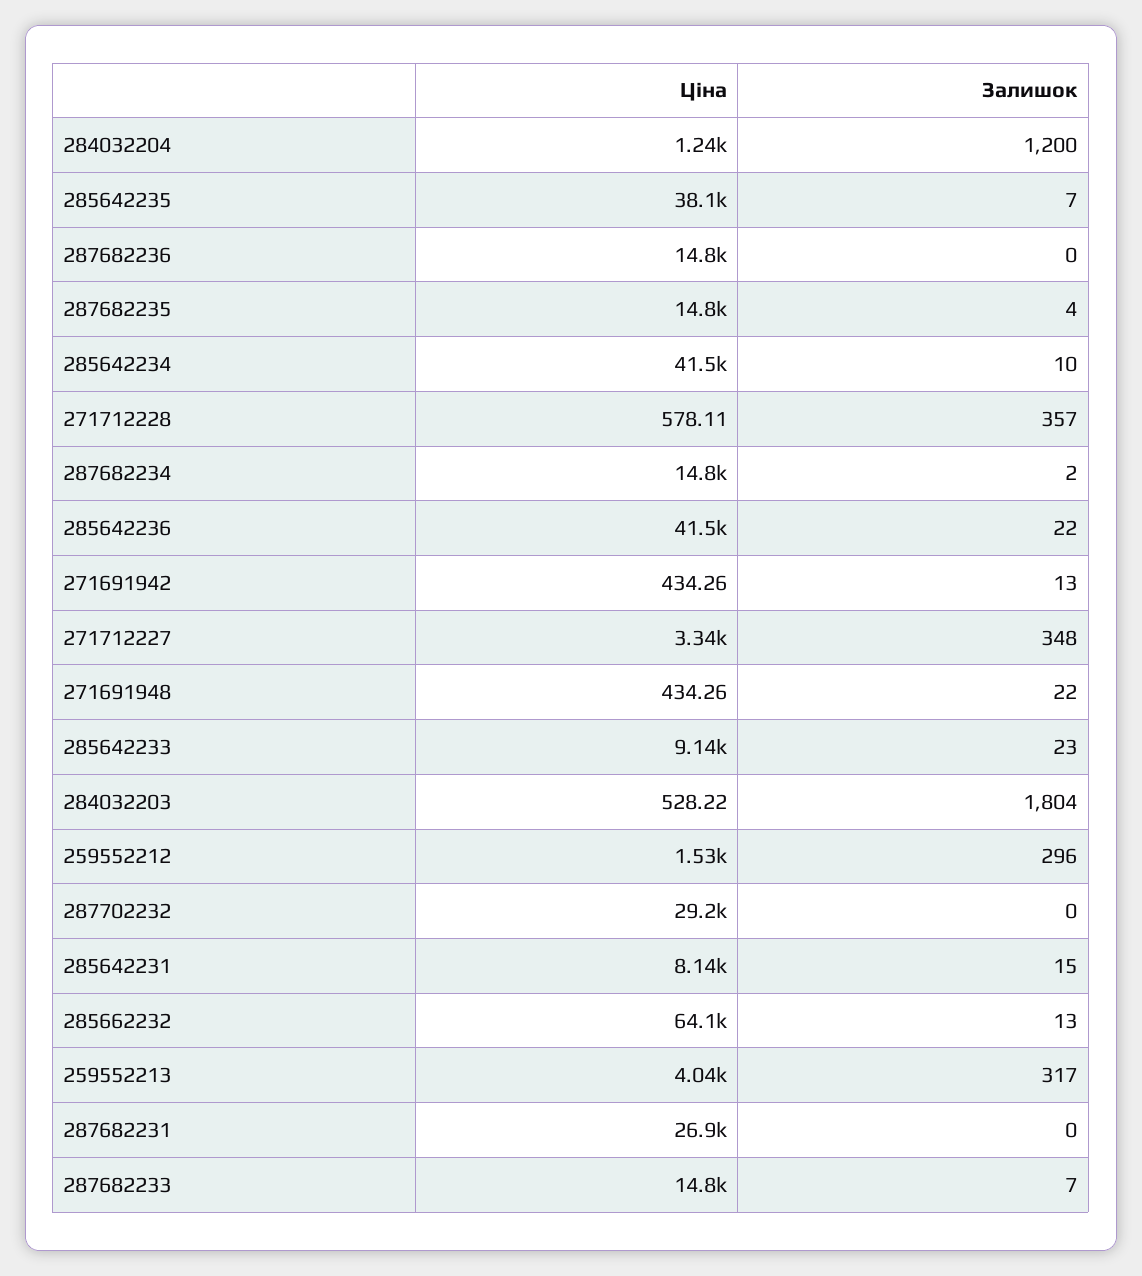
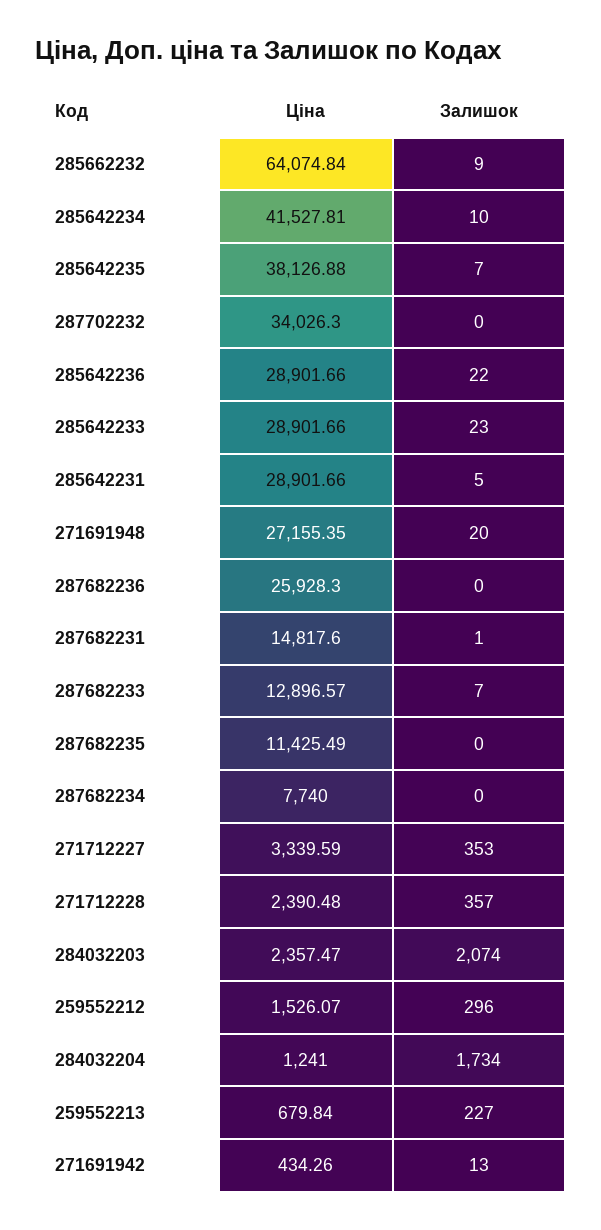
  {
    "Ціна": {
      "284032204": 1241,
      "285642235": 38126.88,
-     "287682236": 14800,
+     "287682236": 25928.3,
-     "287682235": 14800,
+     "287682235": 11425.49,
      "285642234": 41527.81,
-     "271712228": 578.11,
+     "271712228": 2390.48,
-     "287682234": 14800,
+     "287682234": 7740,
-     "285642236": 41500,
+     "285642236": 28901.66,
      "271691942": 434.26,
      "271712227": 3339.59,
-     "271691948": 434.26,
+     "271691948": 27155.35,
-     "285642233": 9140,
+     "285642233": 28901.66,
-     "284032203": 528.22,
+     "284032203": 2357.47,
      "259552212": 1526.07,
-     "287702232": 29200,
+     "287702232": 34026.3,
-     "285642231": 8140,
+     "285642231": 28901.66,
      "285662232": 64074.84,
-     "259552213": 4040,
+     "259552213": 679.84,
-     "287682231": 26900,
+     "287682231": 14817.6,
-     "287682233": 14800
+     "287682233": 12896.57
    },
    "Залишок": {
-     "284032204": 1200,
+     "284032204": 1734,
      "285642235": 7,
      "287682236": 0,
-     "287682235": 4,
+     "287682235": 0,
      "285642234": 10,
      "271712228": 357,
-     "287682234": 2,
+     "287682234": 0,
      "285642236": 22,
      "271691942": 13,
-     "271712227": 348,
+     "271712227": 353,
-     "271691948": 22,
+     "271691948": 20,
      "285642233": 23,
-     "284032203": 1804,
+     "284032203": 2074,
      "259552212": 296,
      "287702232": 0,
-     "285642231": 15,
+     "285642231": 5,
-     "285662232": 13,
+     "285662232": 9,
-     "259552213": 317,
+     "259552213": 227,
-     "287682231": 0,
+     "287682231": 1,
      "287682233": 7
    }
  }

